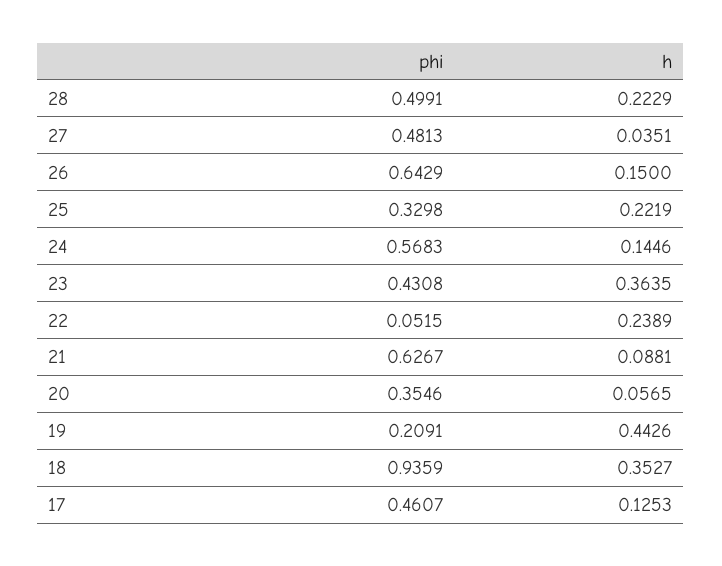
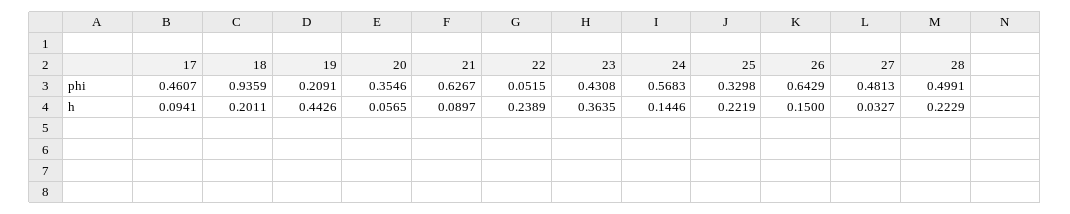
  {
    "phi": {
      "28": 0.4991,
      "27": 0.4813,
      "26": 0.6429,
      "25": 0.3298,
      "24": 0.5683,
      "23": 0.4308,
      "22": 0.0515,
      "21": 0.6267,
      "20": 0.3546,
      "19": 0.2091,
      "18": 0.9359,
      "17": 0.4607
    },
    "h": {
      "28": 0.2229,
-     "27": 0.0351,
+     "27": 0.0327,
      "26": 0.15,
      "25": 0.2219,
      "24": 0.1446,
      "23": 0.3635,
      "22": 0.2389,
-     "21": 0.0881,
+     "21": 0.0897,
      "20": 0.0565,
      "19": 0.4426,
-     "18": 0.3527,
+     "18": 0.2011,
-     "17": 0.1253
+     "17": 0.0941
    }
  }

